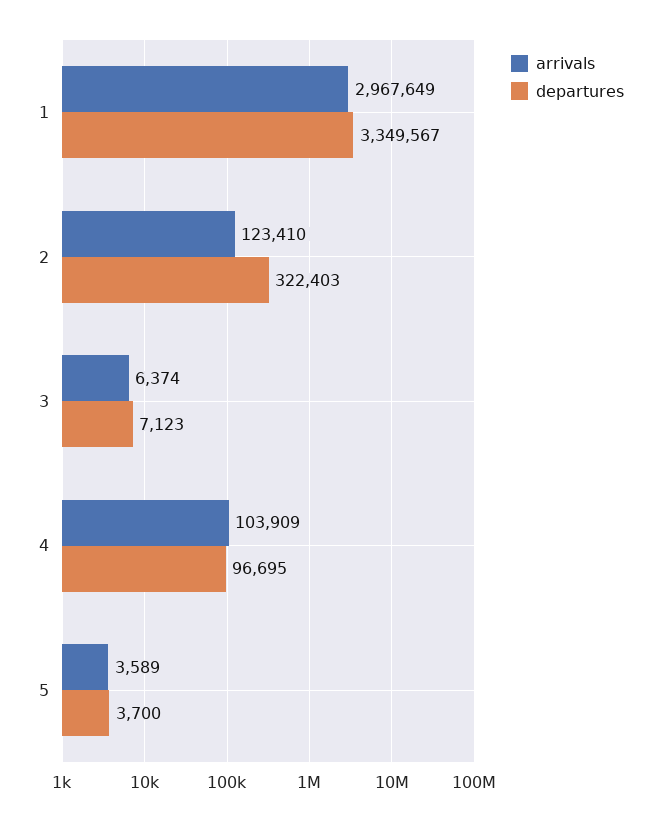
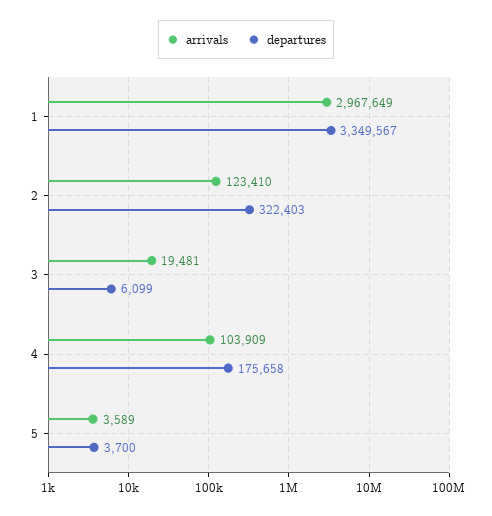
  {
    "arrivals": {
      "1": 2967649,
      "2": 123410,
-     "3": 6374,
+     "3": 19481,
      "4": 103909,
      "5": 3589
    },
    "departures": {
      "1": 3349567,
      "2": 322403,
-     "3": 7123,
+     "3": 6099,
-     "4": 96695,
+     "4": 175658,
      "5": 3700
    }
  }

